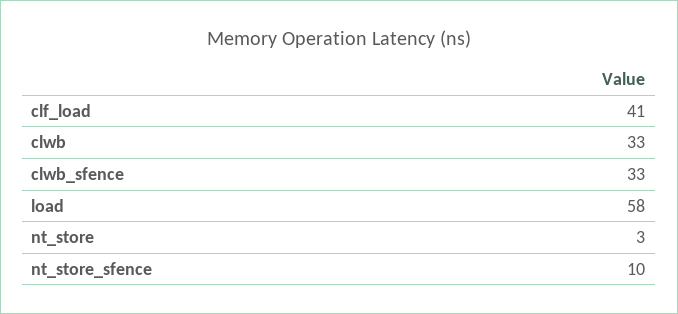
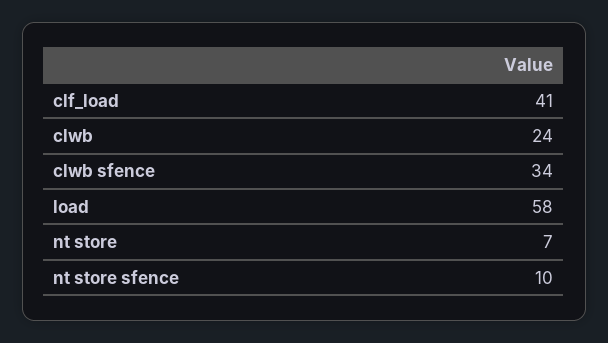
  {
    "clf_load": 41,
-   "clwb": 33,
+   "clwb": 24,
-   "clwb_sfence": 33,
+   "clwb_sfence": 34,
    "load": 58,
-   "nt_store": 3,
+   "nt_store": 7,
    "nt_store_sfence": 10
  }

